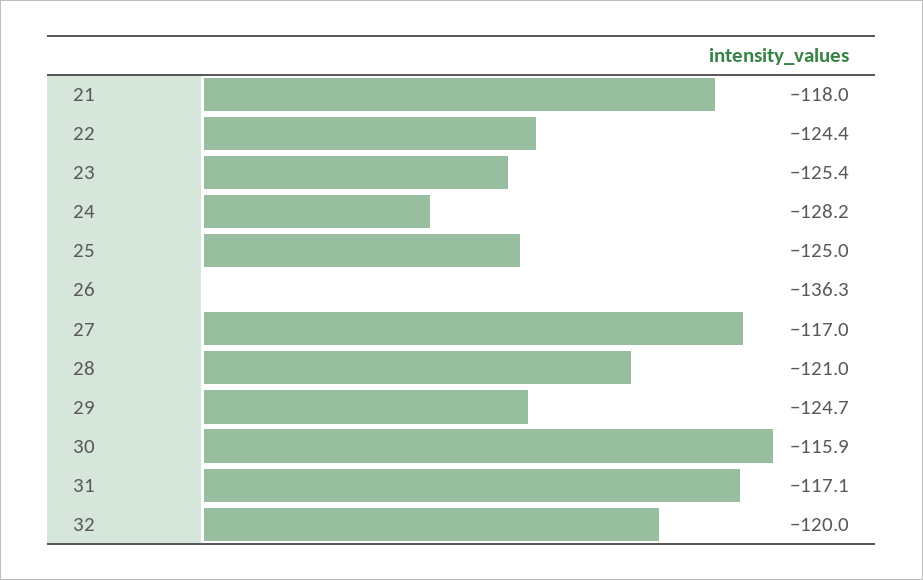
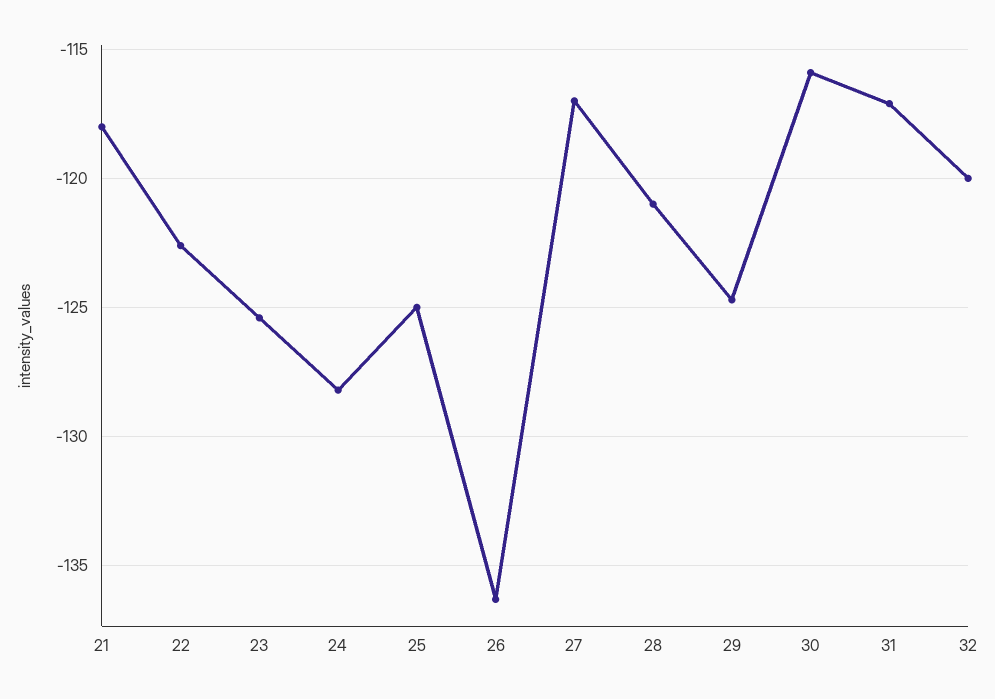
  {
    "21": -118,
-   "22": -124.4,
+   "22": -122.5,
    "23": -125.4,
    "24": -128.2,
    "25": -125,
    "26": -136.3,
    "27": -117,
    "28": -121,
    "29": -124.7,
    "30": -115.9,
    "31": -117.1,
    "32": -120
  }

